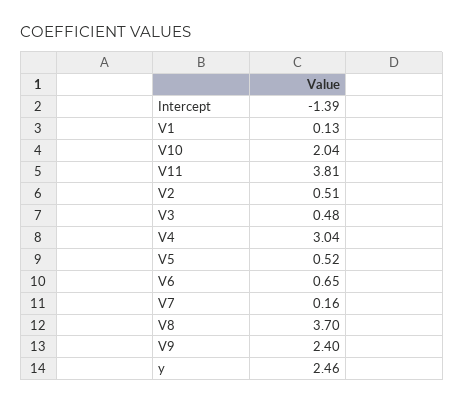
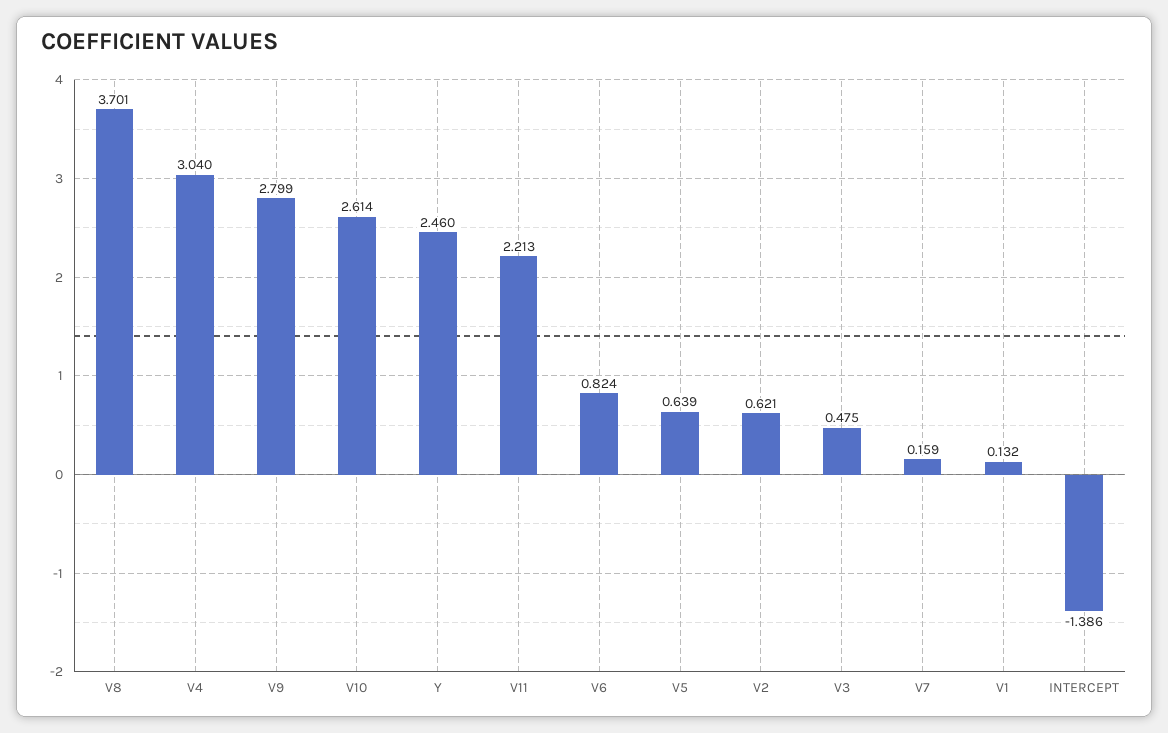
  {
    "Intercept": -1.386,
    "V1": 0.132,
-   "V10": 2.04,
+   "V10": 2.614,
-   "V11": 3.81,
+   "V11": 2.213,
-   "V2": 0.51,
+   "V2": 0.621,
    "V3": 0.475,
    "V4": 3.04,
-   "V5": 0.52,
+   "V5": 0.639,
-   "V6": 0.65,
+   "V6": 0.824,
    "V7": 0.159,
    "V8": 3.701,
-   "V9": 2.4,
+   "V9": 2.799,
    "y": 2.46
  }

